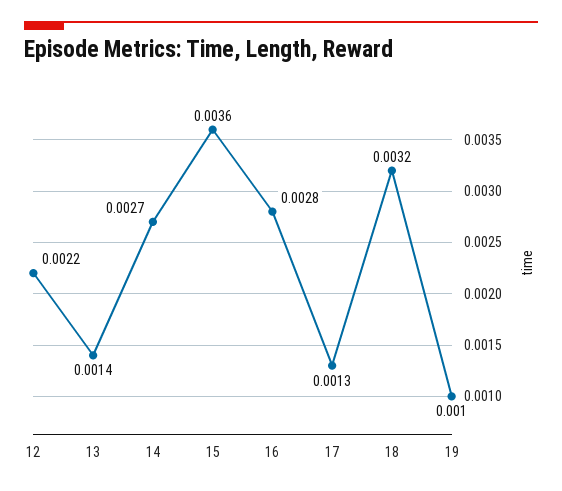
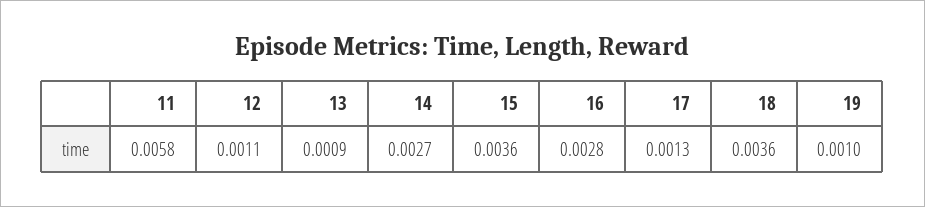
  {
-   "12": 0.0022,
+   "12": 0.0011,
-   "13": 0.0014,
+   "13": 0.0009,
    "14": 0.0027,
    "15": 0.0036,
    "16": 0.0028,
    "17": 0.0013,
-   "18": 0.0032,
+   "18": 0.0036,
-   "19": 0.001
+   "19": 0.001,
+   "11": 0.0058
  }

